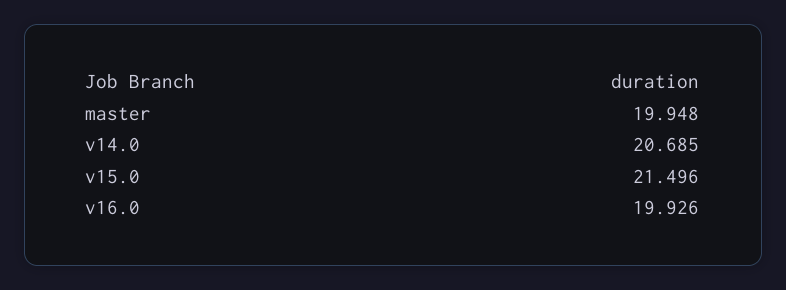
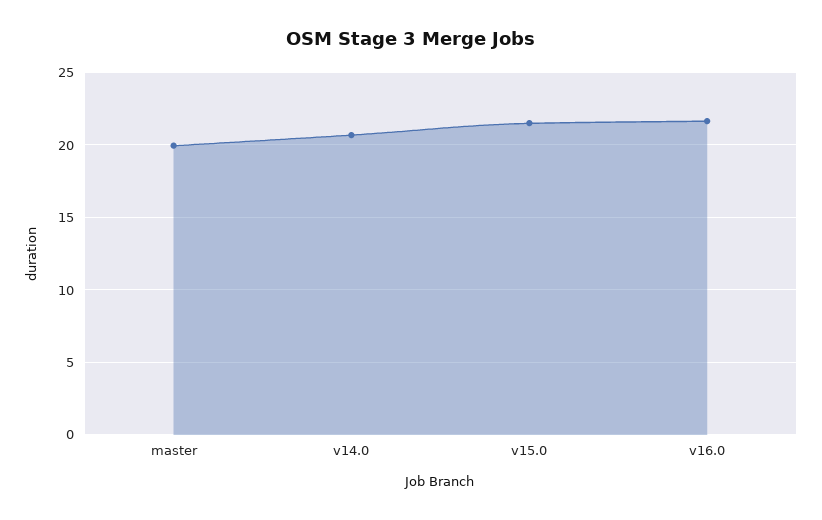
  {
    "master": 19.948,
    "v14.0": 20.685,
    "v15.0": 21.496,
-   "v16.0": 19.926
+   "v16.0": 21.5
  }

